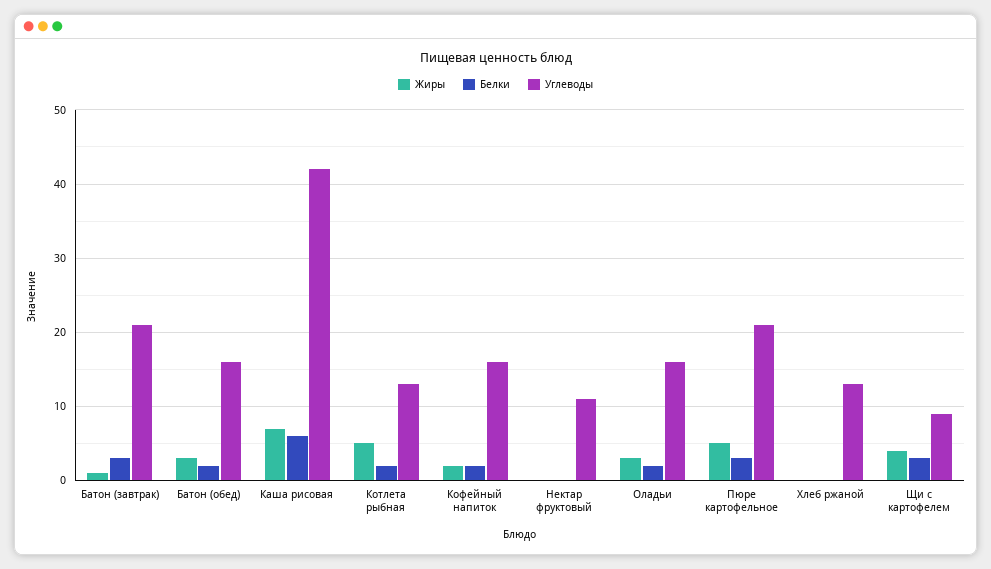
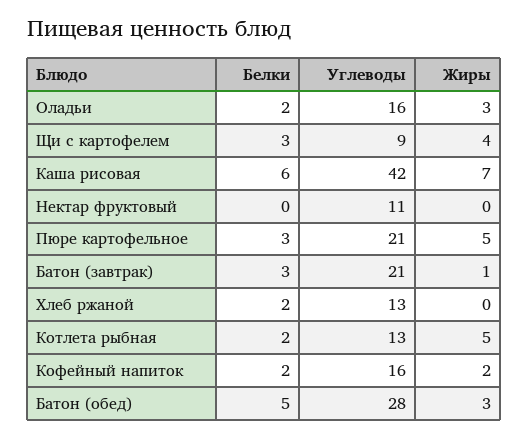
  {
    "Жиры": {
      "Батон (завтрак)": 1,
      "Батон (обед)": 3,
      "Каша рисовая": 7,
      "Котлета рыбная": 5,
      "Кофейный напиток": 2,
      "Нектар фруктовый": 0,
      "Оладьи": 3,
      "Пюре картофельное": 5,
      "Хлеб ржаной": 0,
      "Щи с картофелем": 4
    },
    "Белки": {
      "Батон (завтрак)": 3,
-     "Батон (обед)": 2,
+     "Батон (обед)": 5,
      "Каша рисовая": 6,
      "Котлета рыбная": 2,
      "Кофейный напиток": 2,
      "Нектар фруктовый": 0,
      "Оладьи": 2,
      "Пюре картофельное": 3,
-     "Хлеб ржаной": 0,
+     "Хлеб ржаной": 2,
      "Щи с картофелем": 3
    },
    "Углеводы": {
      "Батон (завтрак)": 21,
-     "Батон (обед)": 16,
+     "Батон (обед)": 28,
      "Каша рисовая": 42,
      "Котлета рыбная": 13,
      "Кофейный напиток": 16,
      "Нектар фруктовый": 11,
      "Оладьи": 16,
      "Пюре картофельное": 21,
      "Хлеб ржаной": 13,
      "Щи с картофелем": 9
    }
  }

